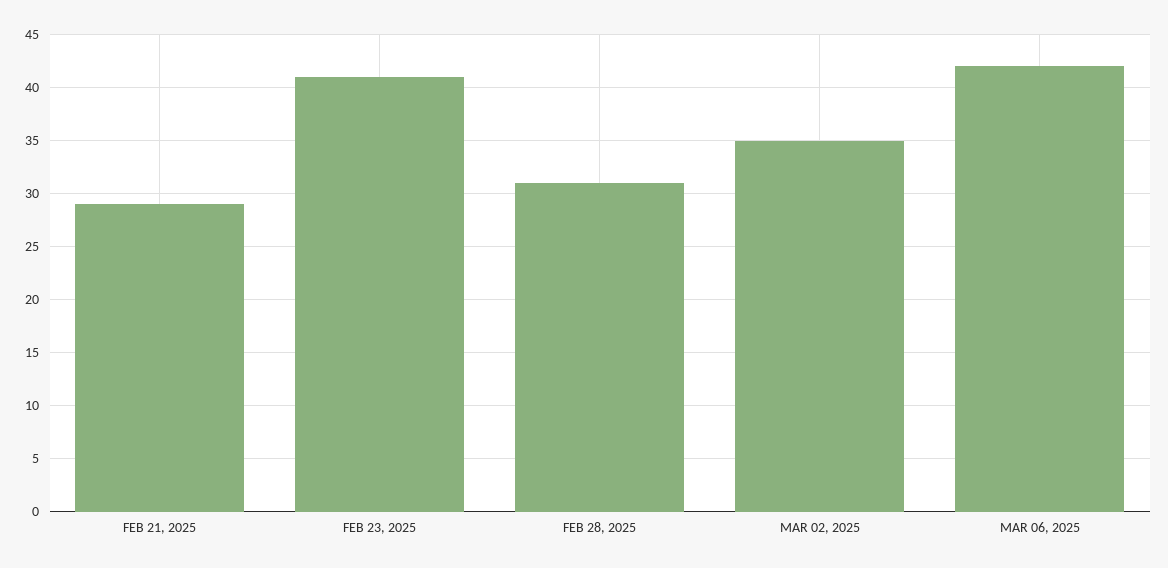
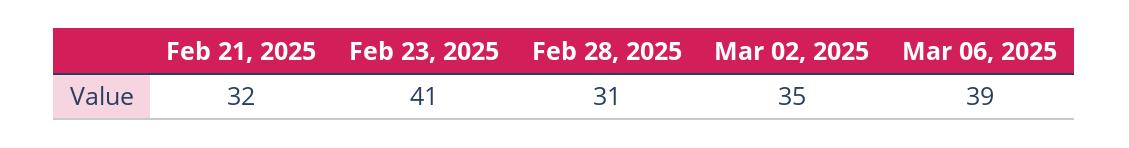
  {
-   "FEB 21, 2025": 29,
+   "FEB 21, 2025": 32,
    "FEB 23, 2025": 41,
    "FEB 28, 2025": 31,
    "MAR 02, 2025": 35,
-   "MAR 06, 2025": 42
+   "MAR 06, 2025": 39
  }

